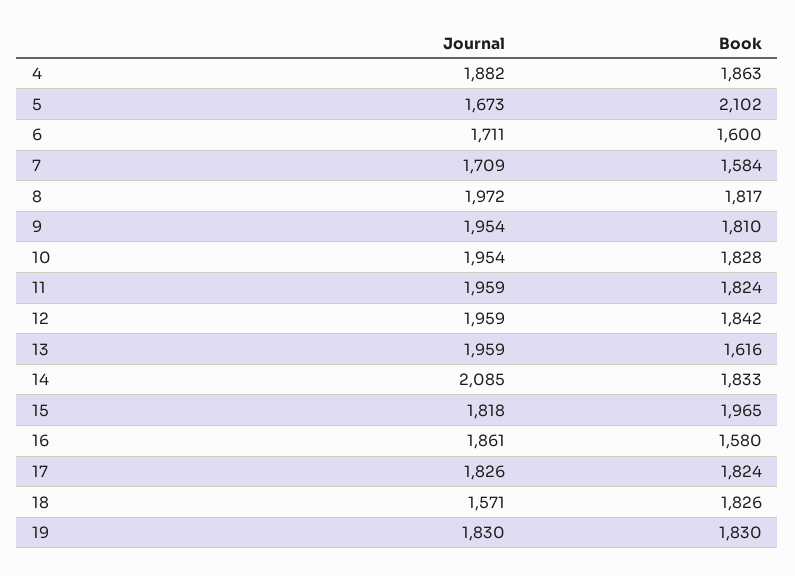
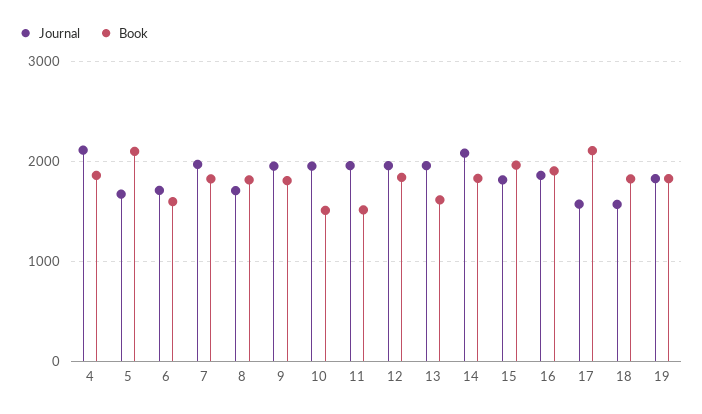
  {
    "Journal": {
-     "4": 1882,
+     "4": 2100,
      "5": 1673,
      "6": 1711,
-     "7": 1709,
+     "7": 2000,
-     "8": 1972,
+     "8": 1700,
      "9": 1954,
      "10": 1954,
      "11": 1959,
      "12": 1959,
      "13": 1959,
      "14": 2085,
      "15": 1818,
      "16": 1861,
-     "17": 1826,
+     "17": 1600,
      "18": 1571,
      "19": 1830
    },
    "Book": {
      "4": 1863,
      "5": 2102,
      "6": 1600,
-     "7": 1584,
+     "7": 1800,
      "8": 1817,
      "9": 1810,
-     "10": 1828,
+     "10": 1500,
-     "11": 1824,
+     "11": 1500,
      "12": 1842,
      "13": 1616,
      "14": 1833,
      "15": 1965,
-     "16": 1580,
+     "16": 1900,
-     "17": 1824,
+     "17": 2100,
      "18": 1826,
      "19": 1830
    }
  }

